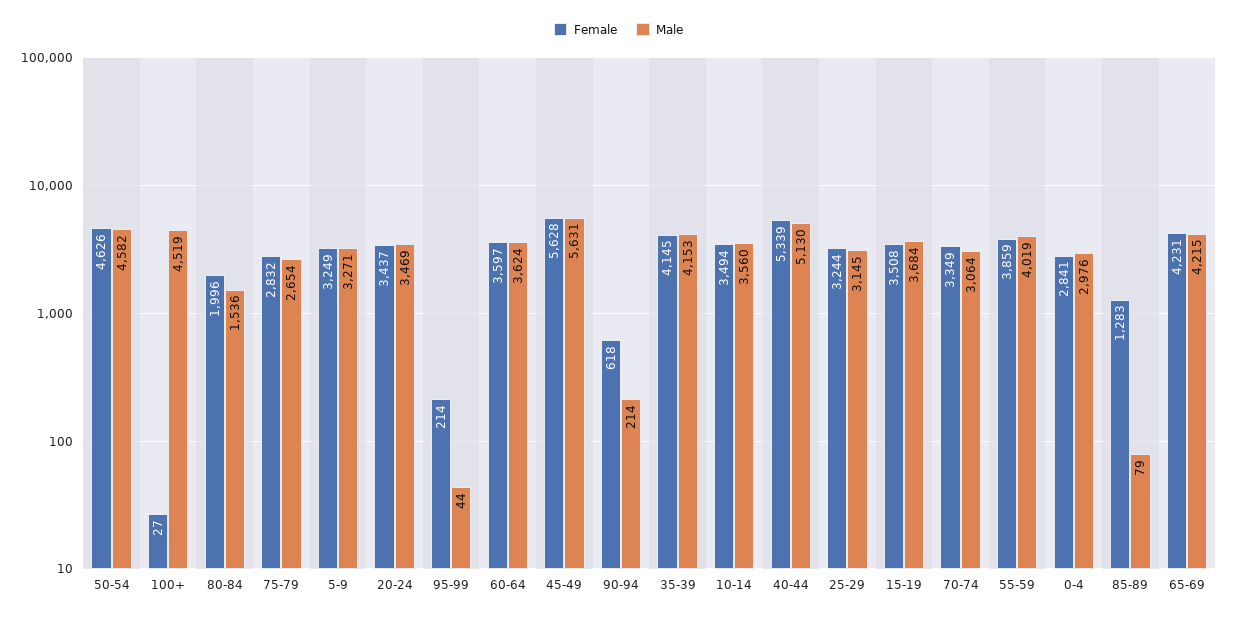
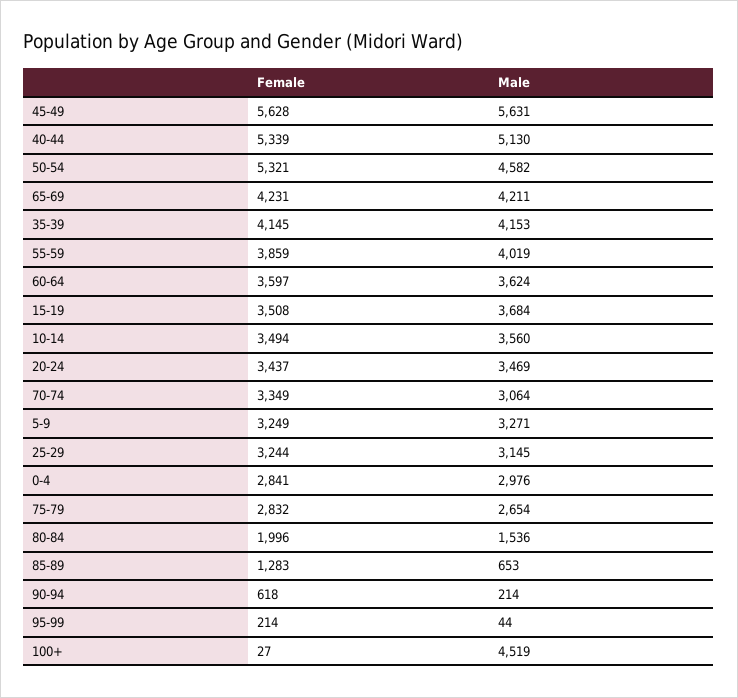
  {
    "Female": {
-     "50-54": 4626,
+     "50-54": 5321,
      "100+": 27,
      "80-84": 1996,
      "75-79": 2832,
      "5-9": 3249,
      "20-24": 3437,
      "95-99": 214,
      "60-64": 3597,
      "45-49": 5628,
      "90-94": 618,
      "35-39": 4145,
      "10-14": 3494,
      "40-44": 5339,
      "25-29": 3244,
      "15-19": 3508,
      "70-74": 3349,
      "55-59": 3859,
      "0-4": 2841,
      "85-89": 1283,
      "65-69": 4231
    },
    "Male": {
      "50-54": 4582,
      "100+": 4519,
      "80-84": 1536,
      "75-79": 2654,
      "5-9": 3271,
      "20-24": 3469,
      "95-99": 44,
      "60-64": 3624,
      "45-49": 5631,
      "90-94": 214,
      "35-39": 4153,
      "10-14": 3560,
      "40-44": 5130,
      "25-29": 3145,
      "15-19": 3684,
      "70-74": 3064,
      "55-59": 4019,
      "0-4": 2976,
-     "85-89": 79,
+     "85-89": 653,
-     "65-69": 4215
+     "65-69": 4211
    }
  }

